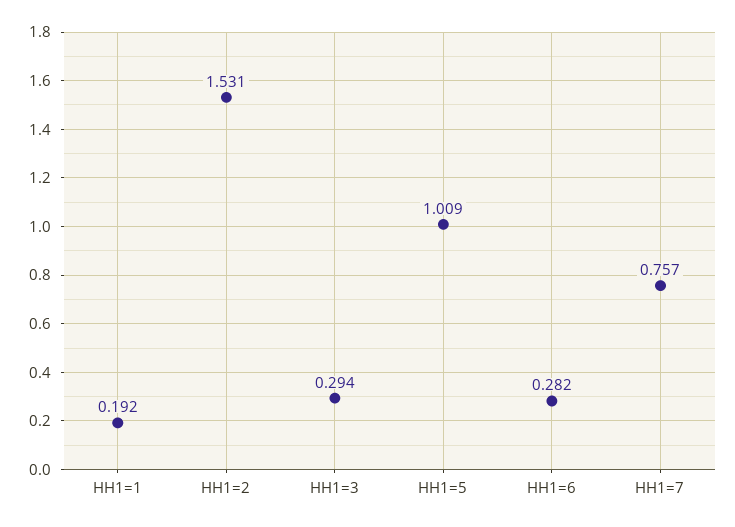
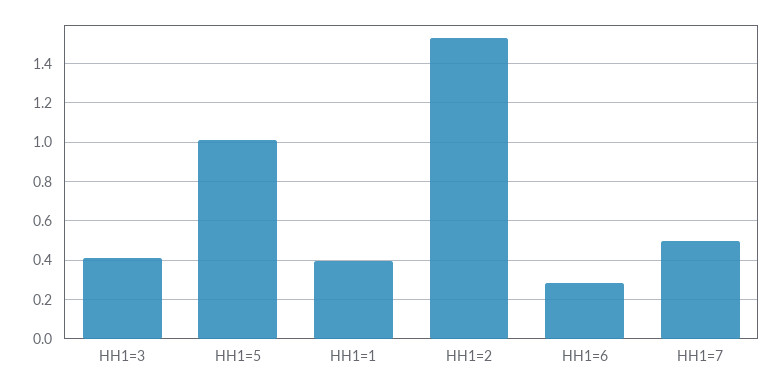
  {
-   "HH1=1": 0.192,
+   "HH1=1": 0.4,
    "HH1=2": 1.531,
-   "HH1=3": 0.294,
+   "HH1=3": 0.4,
    "HH1=5": 1.009,
    "HH1=6": 0.282,
-   "HH1=7": 0.757
+   "HH1=7": 0.5
  }

